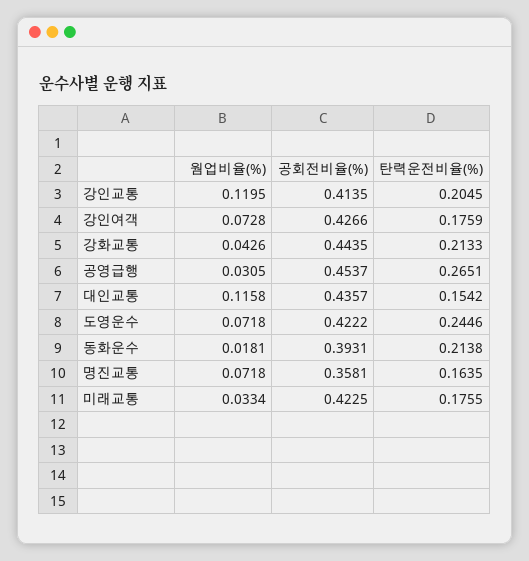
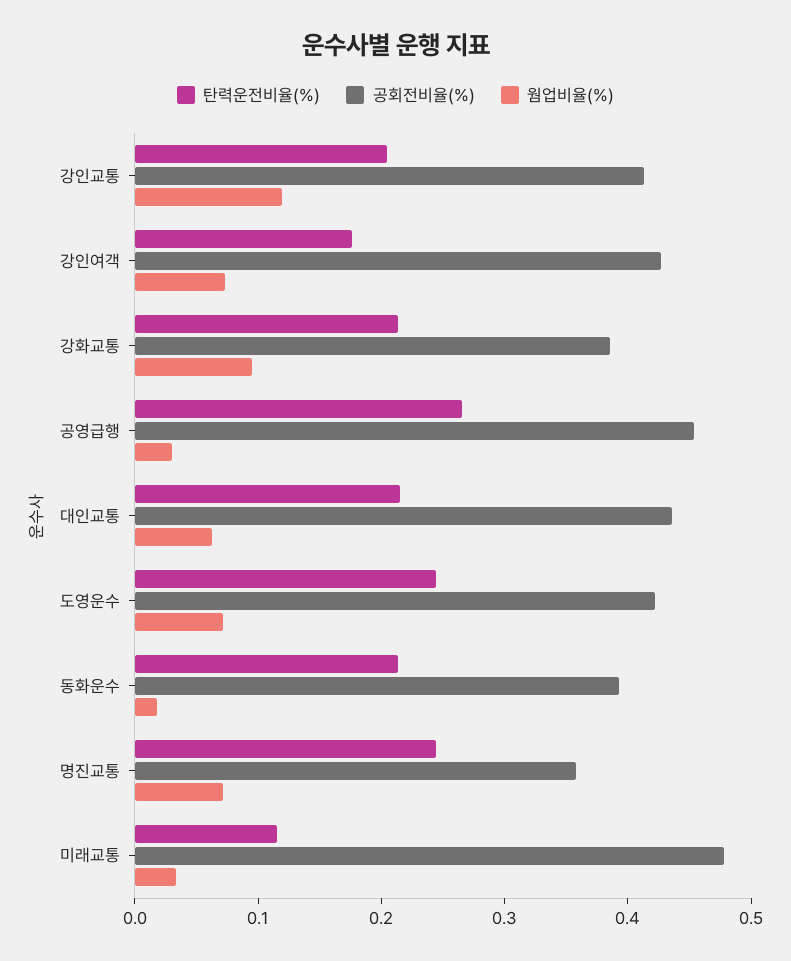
  {
    "웜업비율(%)": {
      "강인교통": 0.1195,
      "강인여객": 0.0728,
-     "강화교통": 0.0426,
+     "강화교통": 0.1,
      "공영급행": 0.0305,
-     "대인교통": 0.1158,
+     "대인교통": 0.06,
      "도영운수": 0.0718,
      "동화운수": 0.0181,
      "명진교통": 0.0718,
      "미래교통": 0.0334
    },
    "공회전비율(%)": {
      "강인교통": 0.4135,
      "강인여객": 0.4266,
-     "강화교통": 0.4435,
+     "강화교통": 0.38,
      "공영급행": 0.4537,
      "대인교통": 0.4357,
      "도영운수": 0.4222,
      "동화운수": 0.3931,
      "명진교통": 0.3581,
-     "미래교통": 0.4225
+     "미래교통": 0.48
    },
    "탄력운전비율(%)": {
      "강인교통": 0.2045,
      "강인여객": 0.1759,
      "강화교통": 0.2133,
      "공영급행": 0.2651,
-     "대인교통": 0.1542,
+     "대인교통": 0.22,
      "도영운수": 0.2446,
      "동화운수": 0.2138,
-     "명진교통": 0.1635,
+     "명진교통": 0.24,
-     "미래교통": 0.1755
+     "미래교통": 0.12
    }
  }

